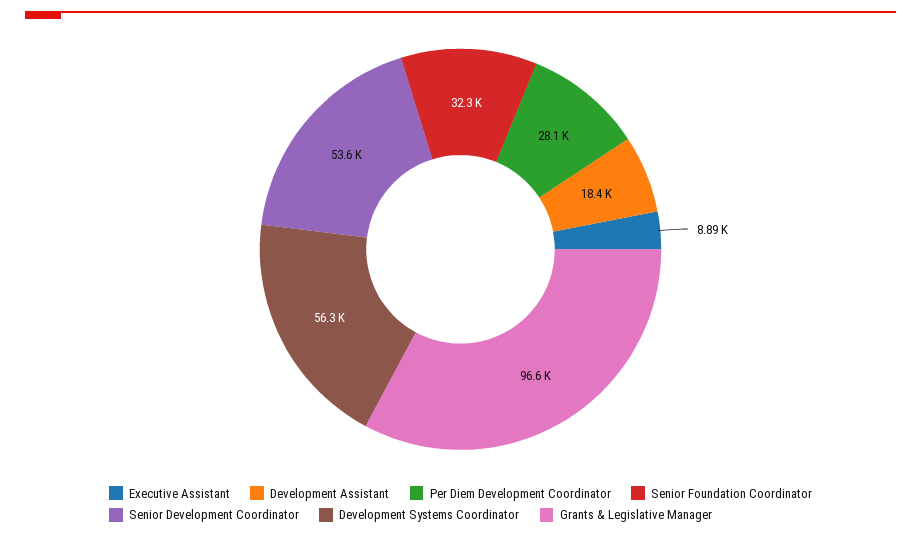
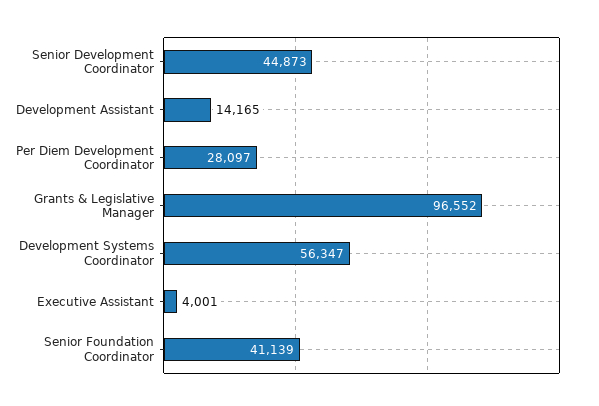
  {
-   "Executive Assistant": 8890,
+   "Executive Assistant": 4001,
-   "Development Assistant": 18400,
+   "Development Assistant": 14165,
    "Per Diem Development Coordinator": 28097,
-   "Senior Foundation Coordinator": 32300,
+   "Senior Foundation Coordinator": 41139,
-   "Senior Development Coordinator": 53600,
+   "Senior Development Coordinator": 44873,
    "Development Systems Coordinator": 56347,
    "Grants & Legislative Manager": 96552
  }

